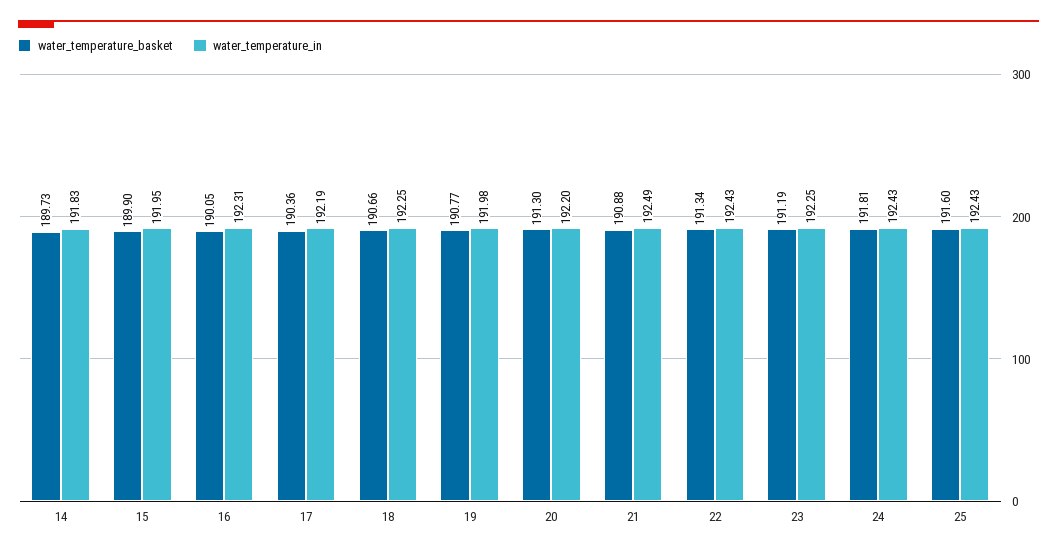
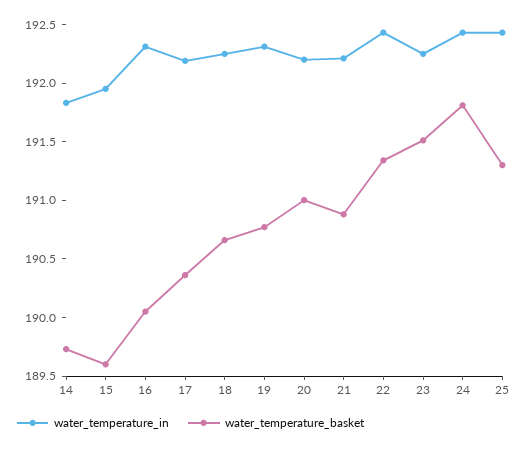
  {
    "water_temperature_basket": {
      "14": 189.73,
-     "15": 189.9,
+     "15": 189.6,
      "16": 190.05,
      "17": 190.36,
      "18": 190.66,
      "19": 190.77,
-     "20": 191.3,
+     "20": 191,
      "21": 190.88,
      "22": 191.34,
-     "23": 191.19,
+     "23": 191.5,
      "24": 191.81,
-     "25": 191.6
+     "25": 191.3
    },
    "water_temperature_in": {
      "14": 191.83,
      "15": 191.95,
      "16": 192.31,
      "17": 192.19,
      "18": 192.25,
-     "19": 191.98,
+     "19": 192.3,
      "20": 192.2,
-     "21": 192.49,
+     "21": 192.2,
      "22": 192.43,
      "23": 192.25,
      "24": 192.43,
      "25": 192.43
    }
  }

